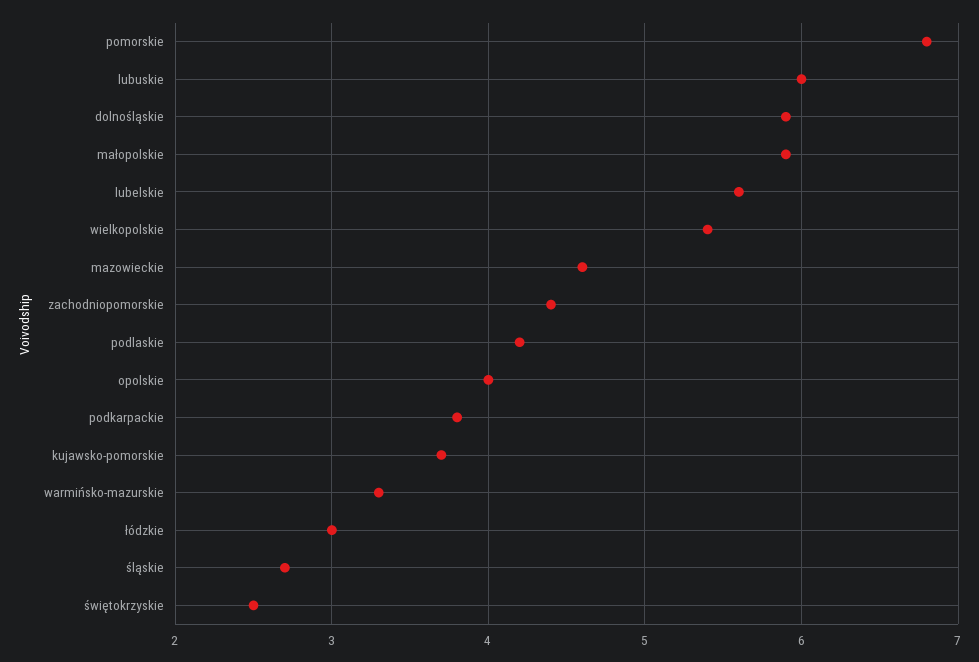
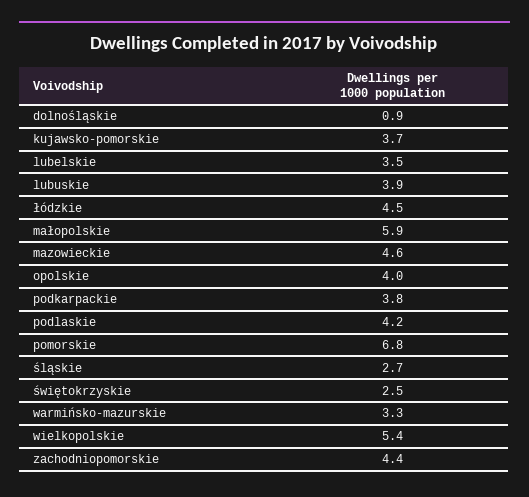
  {
    "pomorskie": 6.8,
-   "lubuskie": 6,
+   "lubuskie": 3.9,
-   "dolnośląskie": 5.9,
+   "dolnośląskie": 0.9,
    "małopolskie": 5.9,
-   "lubelskie": 5.6,
+   "lubelskie": 3.5,
    "wielkopolskie": 5.4,
    "mazowieckie": 4.6,
    "zachodniopomorskie": 4.4,
    "podlaskie": 4.2,
    "opolskie": 4,
    "podkarpackie": 3.8,
    "kujawsko-pomorskie": 3.7,
    "warmińsko-mazurskie": 3.3,
-   "łódzkie": 3,
+   "łódzkie": 4.5,
    "śląskie": 2.7,
    "świętokrzyskie": 2.5
  }

